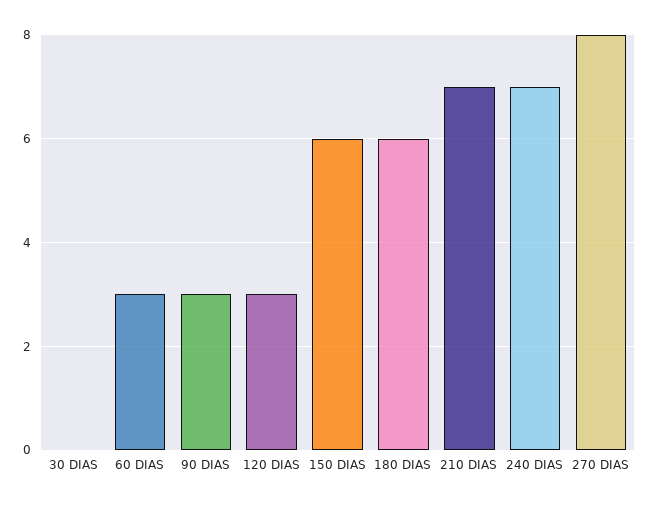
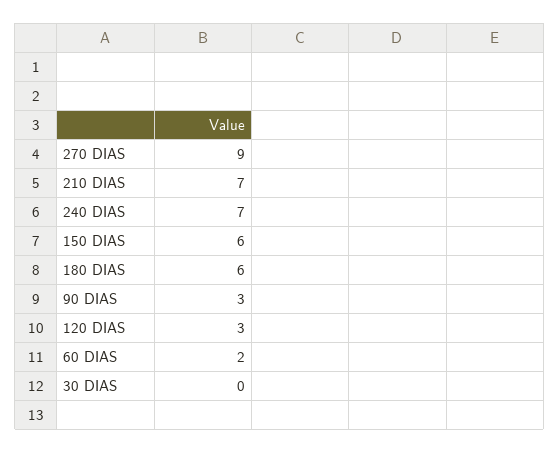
  {
    "30 DIAS": 0,
-   "60 DIAS": 3,
+   "60 DIAS": 2,
    "90 DIAS": 3,
    "120 DIAS": 3,
    "150 DIAS": 6,
    "180 DIAS": 6,
    "210 DIAS": 7,
    "240 DIAS": 7,
-   "270 DIAS": 8
+   "270 DIAS": 9
  }

